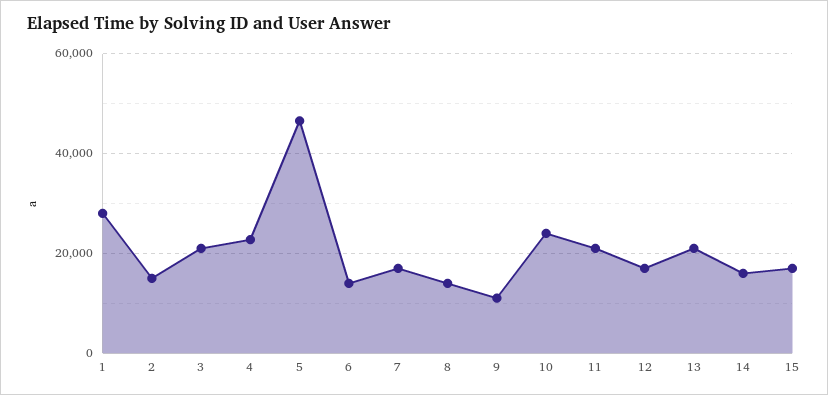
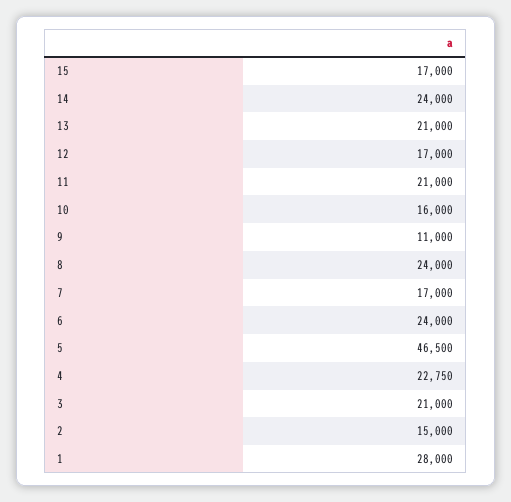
  {
    "1": 28000,
    "2": 15000,
    "3": 21000,
    "4": 22750,
    "5": 46500,
-   "6": 14000,
+   "6": 24000,
    "7": 17000,
-   "8": 14000,
+   "8": 24000,
    "9": 11000,
-   "10": 24000,
+   "10": 16000,
    "11": 21000,
    "12": 17000,
    "13": 21000,
-   "14": 16000,
+   "14": 24000,
    "15": 17000
  }

